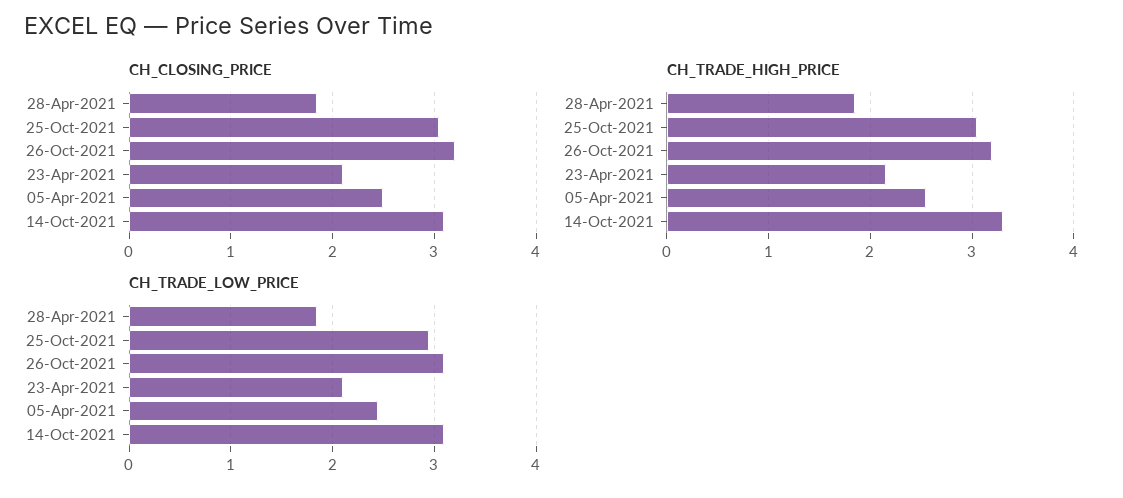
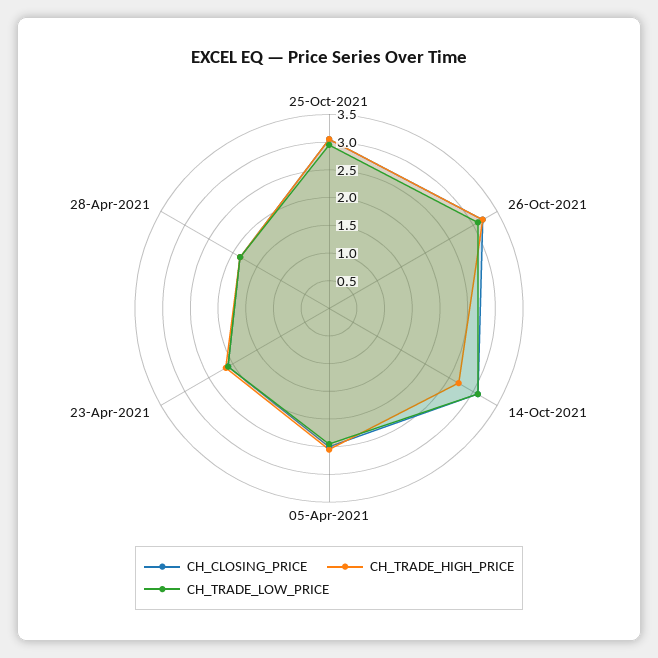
  {
    "CH_CLOSING_PRICE": {
      "28-Apr-2021": 1.9,
      "25-Oct-2021": 3.1,
      "26-Oct-2021": 3.2,
      "23-Apr-2021": 2.1,
      "05-Apr-2021": 2.5,
      "14-Oct-2021": 3.1
    },
    "CH_TRADE_HIGH_PRICE": {
      "28-Apr-2021": 1.9,
      "25-Oct-2021": 3.1,
      "26-Oct-2021": 3.2,
      "23-Apr-2021": 2.2,
      "05-Apr-2021": 2.6,
-     "14-Oct-2021": 3.3
+     "14-Oct-2021": 2.75
    },
    "CH_TRADE_LOW_PRICE": {
      "28-Apr-2021": 1.9,
      "25-Oct-2021": 3,
      "26-Oct-2021": 3.1,
      "23-Apr-2021": 2.1,
      "05-Apr-2021": 2.5,
      "14-Oct-2021": 3.1
    }
  }

